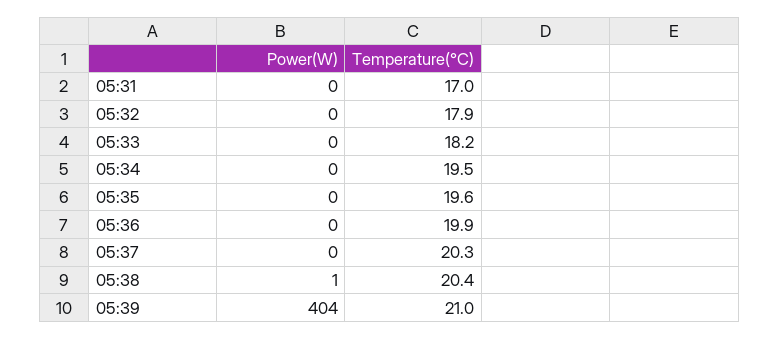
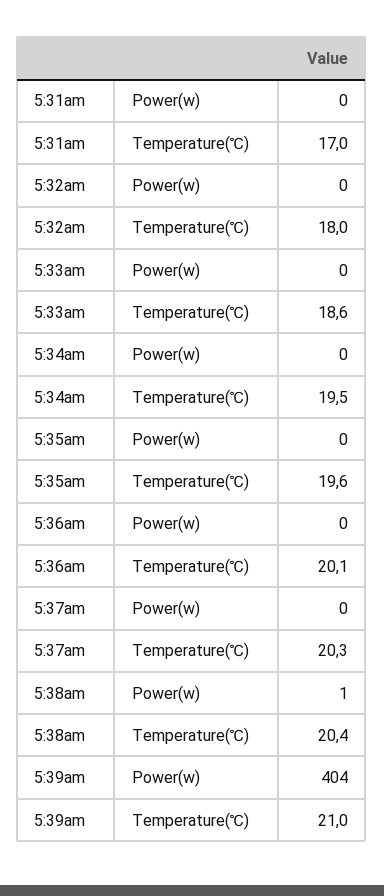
  {
    "Power(W)": {
      "05:31": 0,
      "05:32": 0,
      "05:33": 0,
      "05:34": 0,
      "05:35": 0,
      "05:36": 0,
      "05:37": 0,
      "05:38": 1,
      "05:39": 404
    },
    "Temperature(℃)": {
      "05:31": 17,
-     "05:32": 17.9,
+     "05:32": 18,
-     "05:33": 18.2,
+     "05:33": 18.6,
      "05:34": 19.5,
      "05:35": 19.6,
-     "05:36": 19.9,
+     "05:36": 20.1,
      "05:37": 20.3,
      "05:38": 20.4,
      "05:39": 21
    }
  }

